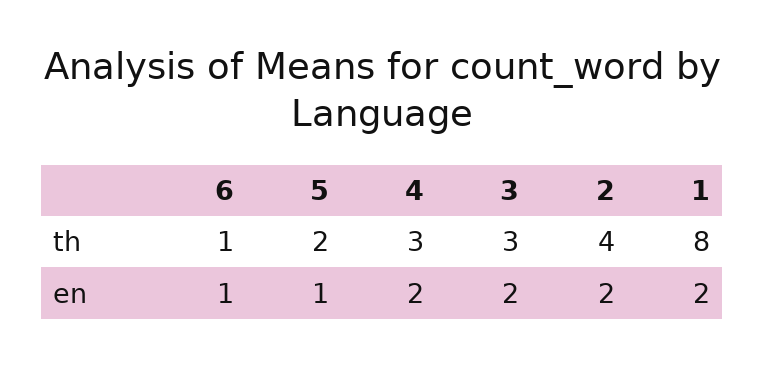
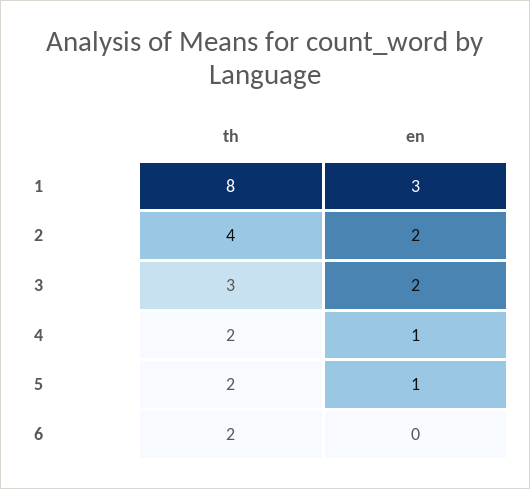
  {
    "6": {
-     "th": 1,
+     "th": 2,
-     "en": 1
+     "en": 0
    },
    "5": {
      "th": 2,
      "en": 1
    },
    "4": {
-     "th": 3,
+     "th": 2,
-     "en": 2
+     "en": 1
    },
    "3": {
      "th": 3,
      "en": 2
    },
    "2": {
      "th": 4,
      "en": 2
    },
    "1": {
      "th": 8,
-     "en": 2
+     "en": 3
    }
  }

